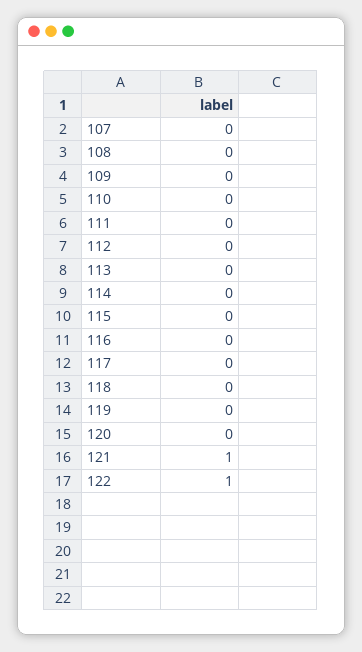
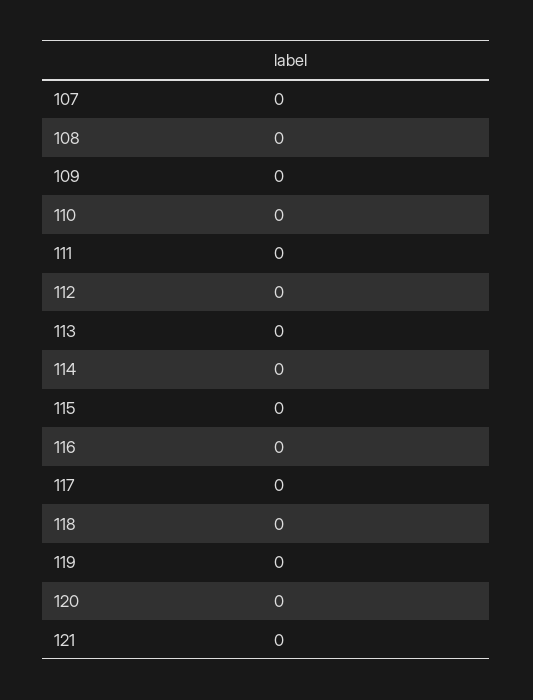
  {
    "107": 0,
    "108": 0,
    "109": 0,
    "110": 0,
    "111": 0,
    "112": 0,
    "113": 0,
    "114": 0,
    "115": 0,
    "116": 0,
    "117": 0,
    "118": 0,
    "119": 0,
    "120": 0,
-   "121": 1,
+   "121": 0
-   "122": 1
  }

